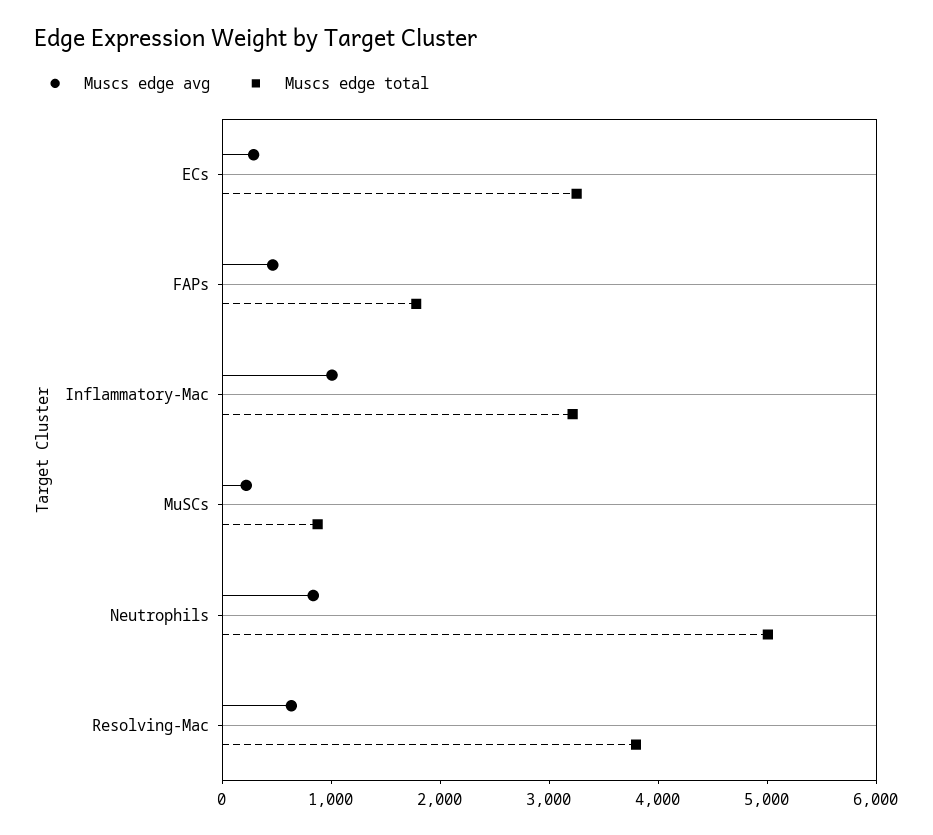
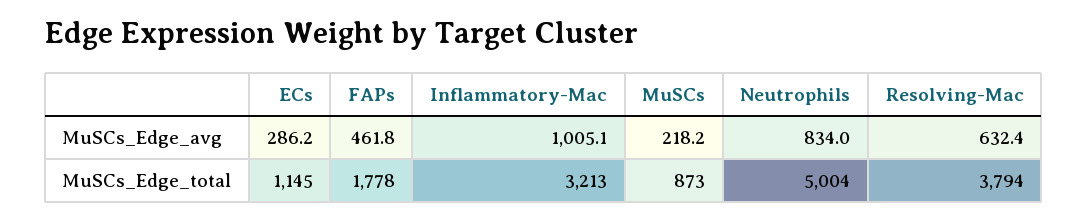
  {
    "Muscs edge avg": {
      "ECs": 286.2,
      "FAPs": 461.8,
      "Inflammatory-Mac": 1005.1,
      "MuSCs": 218.2,
      "Neutrophils": 834,
      "Resolving-Mac": 632.4
    },
    "Muscs edge total": {
-     "ECs": 3200,
+     "ECs": 1145,
      "FAPs": 1778,
      "Inflammatory-Mac": 3213,
      "MuSCs": 873,
      "Neutrophils": 5004,
      "Resolving-Mac": 3794
    }
  }

